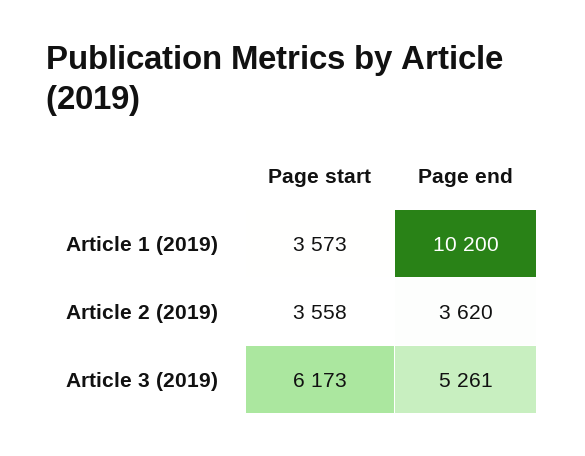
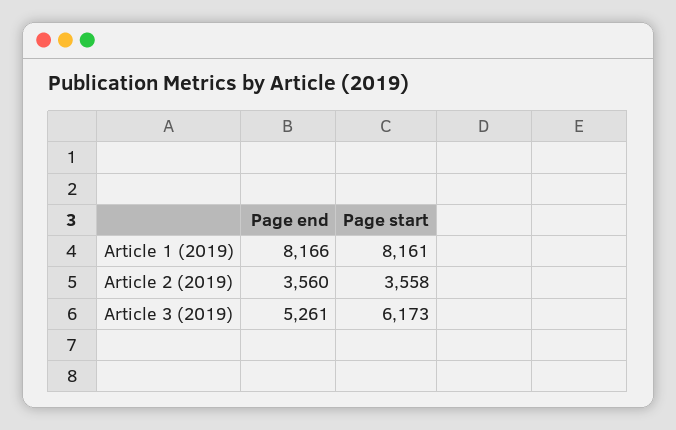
  {
    "Page start": {
-     "Article 1 (2019)": 3573,
+     "Article 1 (2019)": 8161,
      "Article 2 (2019)": 3558,
      "Article 3 (2019)": 6173
    },
    "Page end": {
-     "Article 1 (2019)": 10200,
+     "Article 1 (2019)": 8166,
-     "Article 2 (2019)": 3620,
+     "Article 2 (2019)": 3560,
      "Article 3 (2019)": 5261
    }
  }

